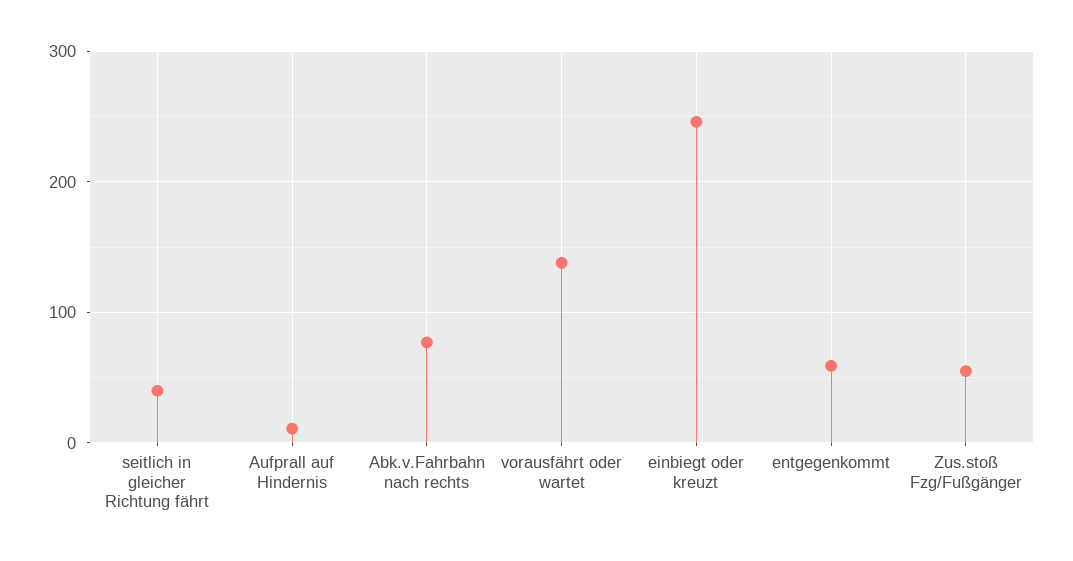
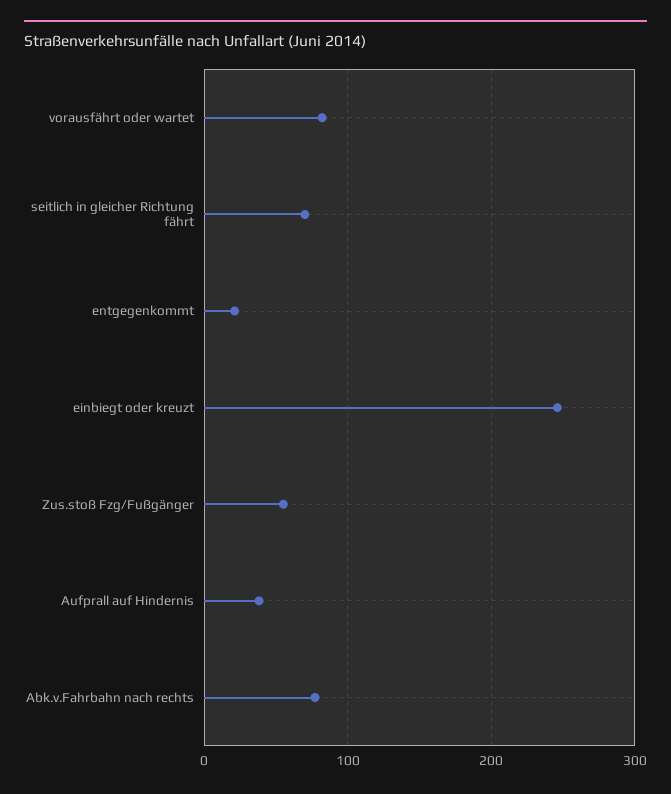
  {
-   "seitlich in gleicher Richtung fährt": 40,
+   "seitlich in gleicher Richtung fährt": 70,
-   "Aufprall auf Hindernis": 10,
+   "Aufprall auf Hindernis": 40,
    "Abk.v.Fahrbahn nach rechts": 80,
-   "vorausfährt oder wartet": 140,
+   "vorausfährt oder wartet": 80,
    "einbiegt oder kreuzt": 250,
-   "entgegenkommt": 60,
+   "entgegenkommt": 20,
    "Zus.stoß Fzg/Fußgänger": 60
  }

